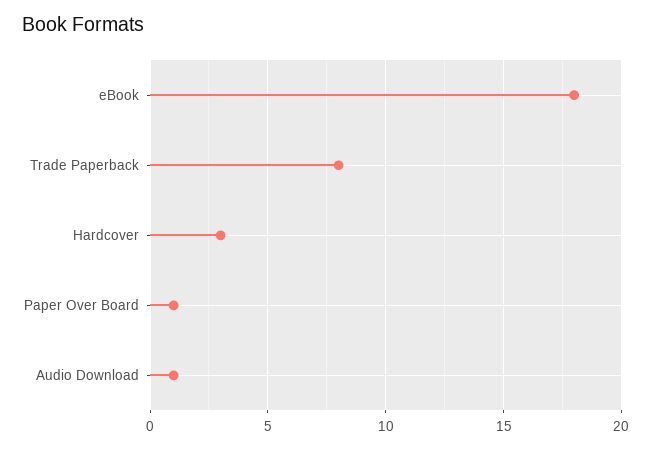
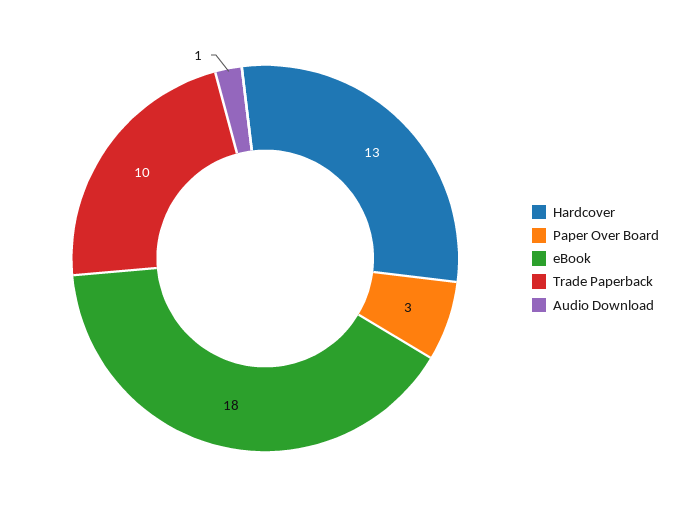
  {
    "eBook": 18,
-   "Trade Paperback": 8,
+   "Trade Paperback": 10,
-   "Hardcover": 3,
+   "Hardcover": 13,
-   "Paper Over Board": 1,
+   "Paper Over Board": 3,
    "Audio Download": 1
  }

